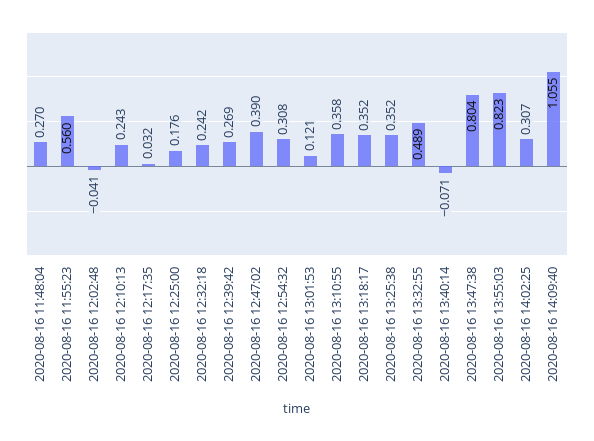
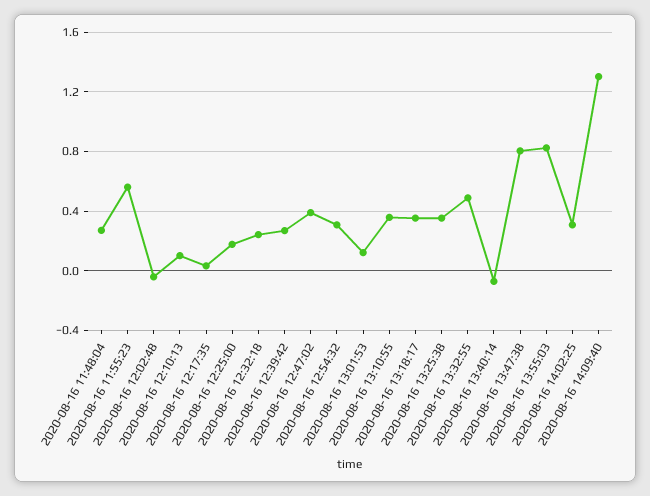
  {
    "2020-08-16 11:48:04": 0.27,
    "2020-08-16 11:55:23": 0.56,
    "2020-08-16 12:02:48": -0.041,
-   "2020-08-16 12:10:13": 0.243,
+   "2020-08-16 12:10:13": 0.1,
    "2020-08-16 12:17:35": 0.032,
    "2020-08-16 12:25:00": 0.176,
    "2020-08-16 12:32:18": 0.242,
    "2020-08-16 12:39:42": 0.269,
    "2020-08-16 12:47:02": 0.39,
    "2020-08-16 12:54:32": 0.308,
    "2020-08-16 13:01:53": 0.121,
    "2020-08-16 13:10:55": 0.358,
    "2020-08-16 13:18:17": 0.352,
    "2020-08-16 13:25:38": 0.352,
    "2020-08-16 13:32:55": 0.489,
    "2020-08-16 13:40:14": -0.071,
    "2020-08-16 13:47:38": 0.804,
    "2020-08-16 13:55:03": 0.823,
    "2020-08-16 14:02:25": 0.307,
-   "2020-08-16 14:09:40": 1.055
+   "2020-08-16 14:09:40": 1.3
  }

